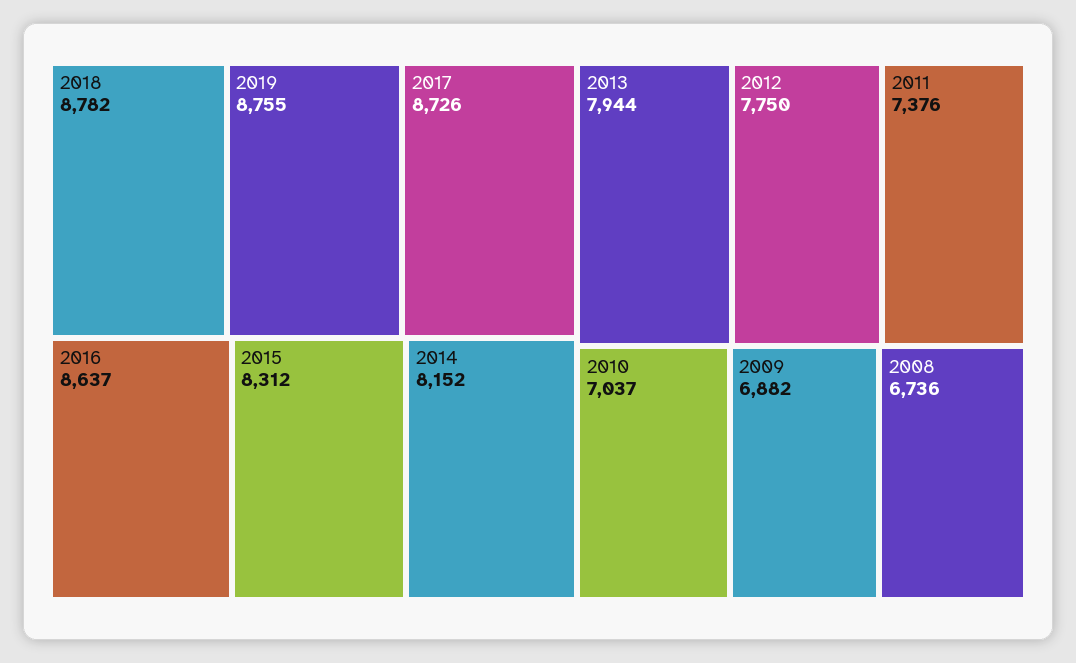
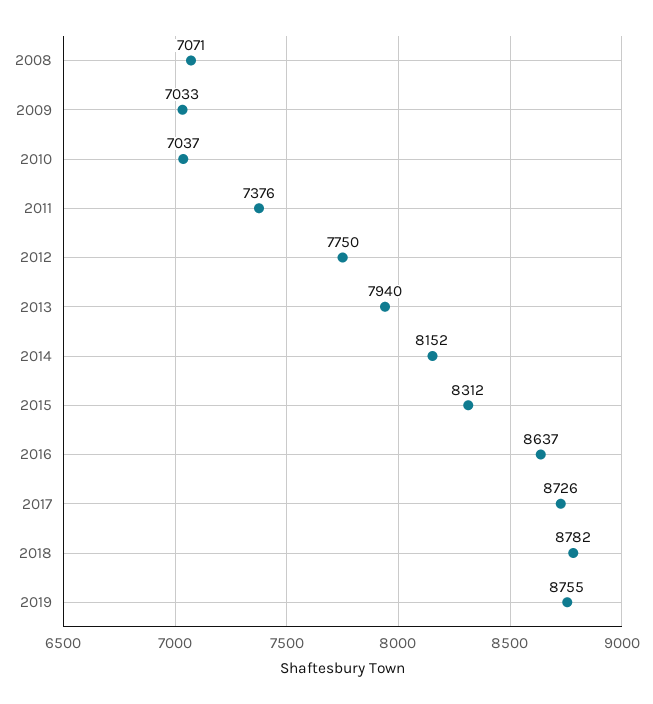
  {
    "2018": 8782,
    "2019": 8755,
    "2017": 8726,
    "2016": 8637,
    "2015": 8312,
    "2014": 8152,
-   "2013": 7944,
+   "2013": 7940,
    "2012": 7750,
    "2011": 7376,
    "2010": 7037,
-   "2009": 6882,
+   "2009": 7033,
-   "2008": 6736
+   "2008": 7071
  }

